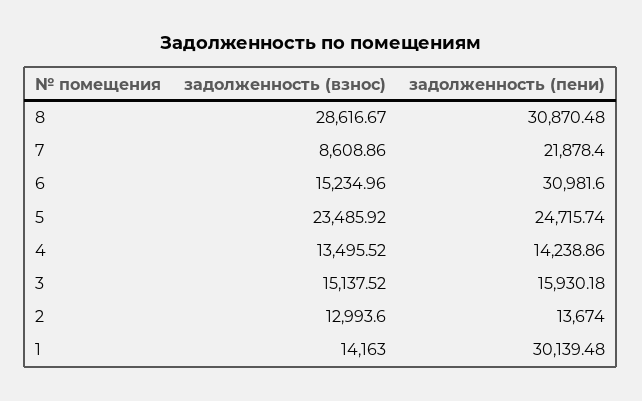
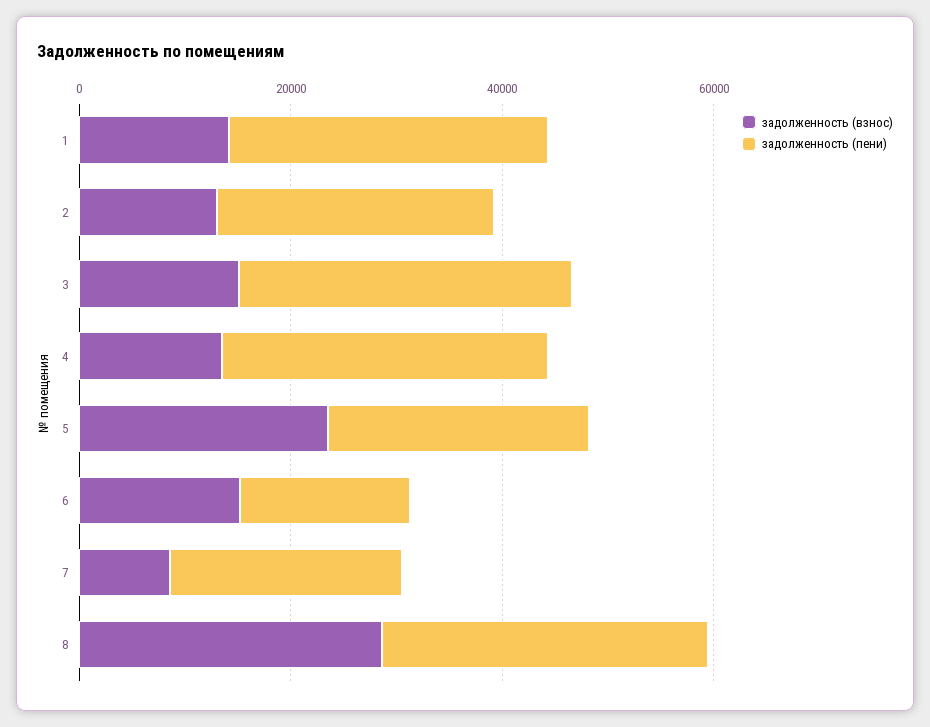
  {
    "задолженность (взнос)": {
      "8": 28616.67,
      "7": 8608.86,
      "6": 15234.96,
      "5": 23485.92,
      "4": 13495.52,
      "3": 15137.52,
      "2": 12993.6,
      "1": 14163
    },
    "задолженность (пени)": {
      "8": 30870.48,
      "7": 21878.4,
-     "6": 30981.6,
+     "6": 15000,
      "5": 24715.74,
-     "4": 14238.86,
+     "4": 30000,
-     "3": 15930.18,
+     "3": 30000,
-     "2": 13674,
+     "2": 25000,
      "1": 30139.48
    }
  }

